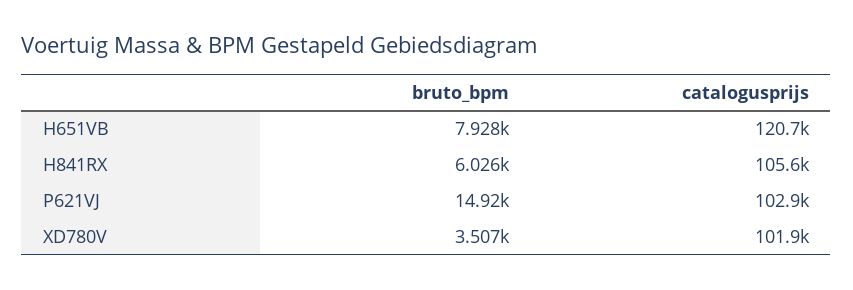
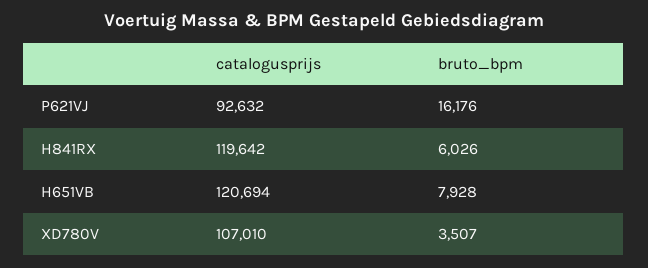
  {
    "bruto_bpm": {
      "H651VB": 7928,
      "H841RX": 6026,
-     "P621VJ": 14920,
+     "P621VJ": 16176,
      "XD780V": 3507
    },
    "catalogusprijs": {
      "H651VB": 120694,
-     "H841RX": 105600,
+     "H841RX": 119642,
-     "P621VJ": 102900,
+     "P621VJ": 92632,
-     "XD780V": 101900
+     "XD780V": 107010
    }
  }

